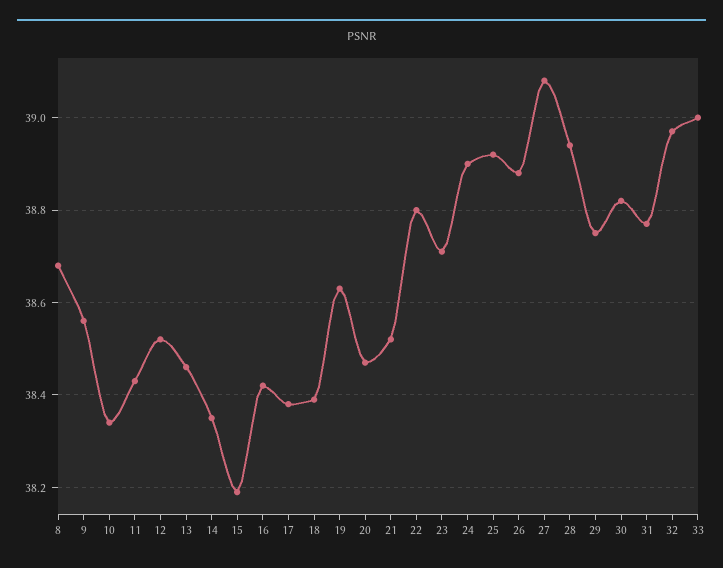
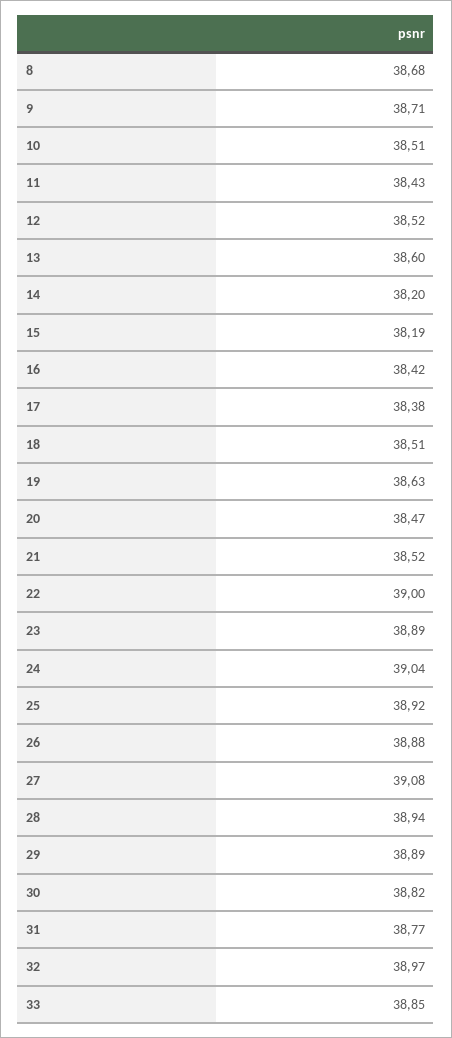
  {
    "8": 38.68,
-   "9": 38.55,
+   "9": 38.71,
-   "10": 38.35,
+   "10": 38.51,
    "11": 38.43,
    "12": 38.52,
-   "13": 38.45,
+   "13": 38.6,
-   "14": 38.35,
+   "14": 38.2,
    "15": 38.19,
    "16": 38.42,
    "17": 38.38,
-   "18": 38.4,
+   "18": 38.51,
    "19": 38.63,
    "20": 38.47,
    "21": 38.52,
-   "22": 38.8,
+   "22": 39,
-   "23": 38.7,
+   "23": 38.89,
-   "24": 38.9,
+   "24": 39.04,
    "25": 38.92,
    "26": 38.88,
    "27": 39.08,
    "28": 38.94,
-   "29": 38.75,
+   "29": 38.89,
    "30": 38.82,
    "31": 38.77,
    "32": 38.97,
-   "33": 39
+   "33": 38.85
  }

